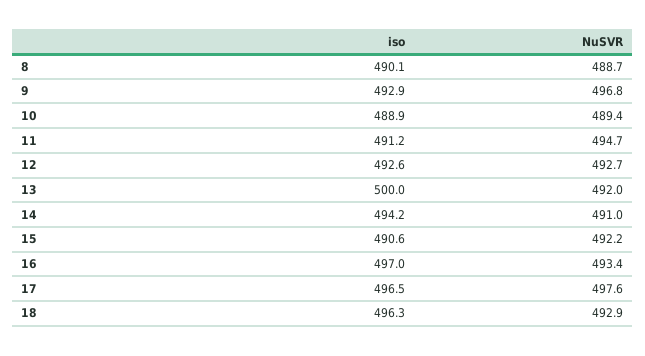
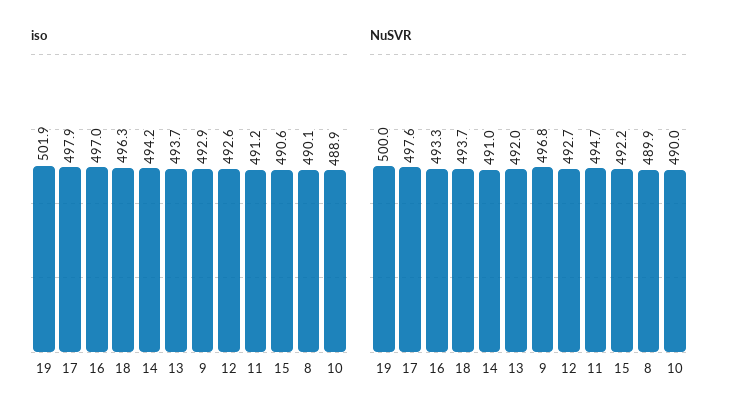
  {
    "iso": {
      "8": 490.1,
      "9": 492.9,
      "10": 488.9,
      "11": 491.2,
      "12": 492.6,
-     "13": 500,
+     "13": 493.7,
      "14": 494.2,
      "15": 490.6,
      "16": 497,
-     "17": 496.5,
+     "17": 497.9,
-     "18": 496.3
+     "18": 496.3,
+     "19": 501.9
    },
    "NuSVR": {
-     "8": 488.7,
+     "8": 489.9,
      "9": 496.8,
-     "10": 489.4,
+     "10": 490,
      "11": 494.7,
      "12": 492.7,
      "13": 492,
      "14": 491,
      "15": 492.2,
-     "16": 493.4,
+     "16": 493.3,
      "17": 497.6,
-     "18": 492.9
+     "18": 493.7,
+     "19": 500
    }
  }

